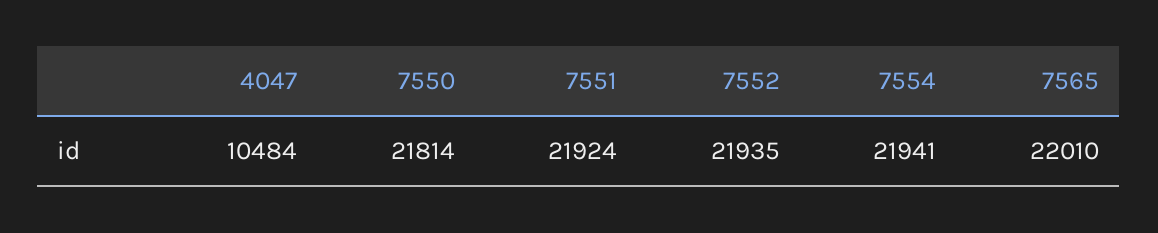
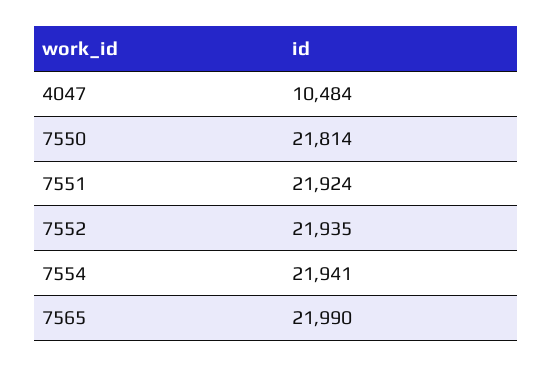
  {
    "4047": 10484,
    "7550": 21814,
    "7551": 21924,
    "7552": 21935,
    "7554": 21941,
-   "7565": 22010
+   "7565": 21990
  }

